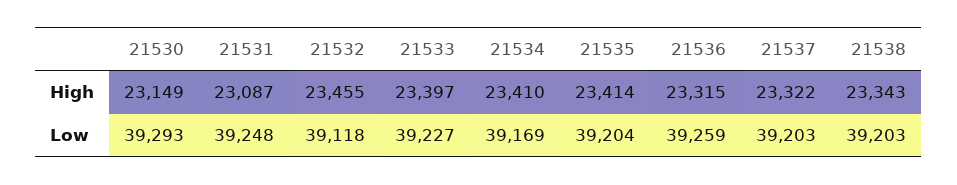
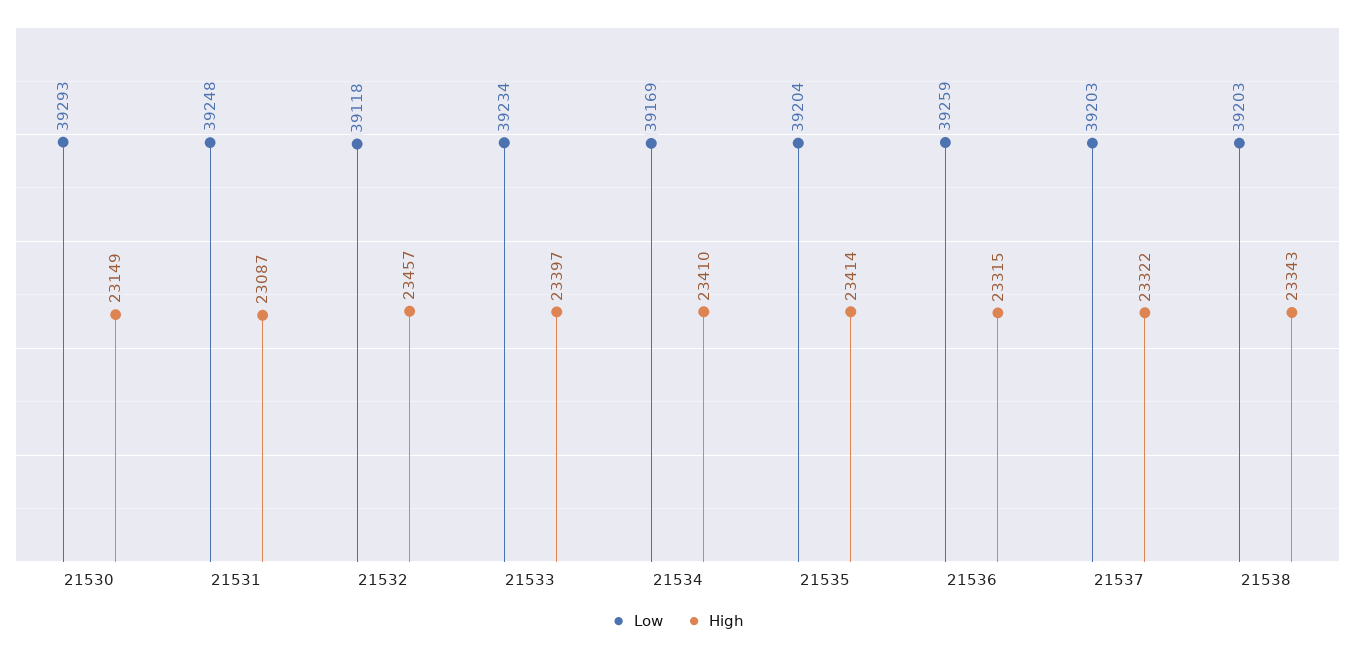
  {
    "High": {
      "21530": 23149,
      "21531": 23087,
-     "21532": 23455,
+     "21532": 23457,
      "21533": 23397,
      "21534": 23410,
      "21535": 23414,
      "21536": 23315,
      "21537": 23322,
      "21538": 23343
    },
    "Low": {
      "21530": 39293,
      "21531": 39248,
      "21532": 39118,
-     "21533": 39227,
+     "21533": 39234,
      "21534": 39169,
      "21535": 39204,
      "21536": 39259,
      "21537": 39203,
      "21538": 39203
    }
  }

